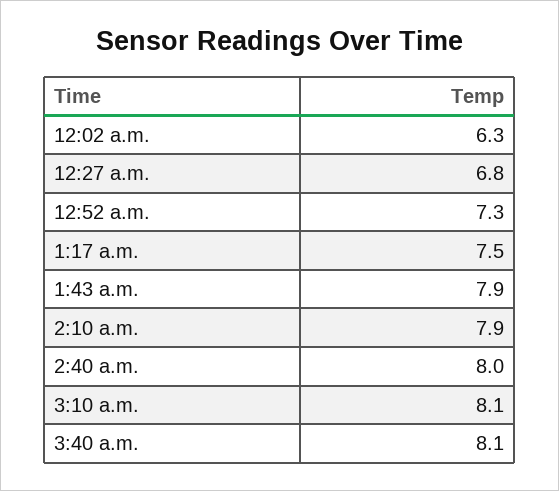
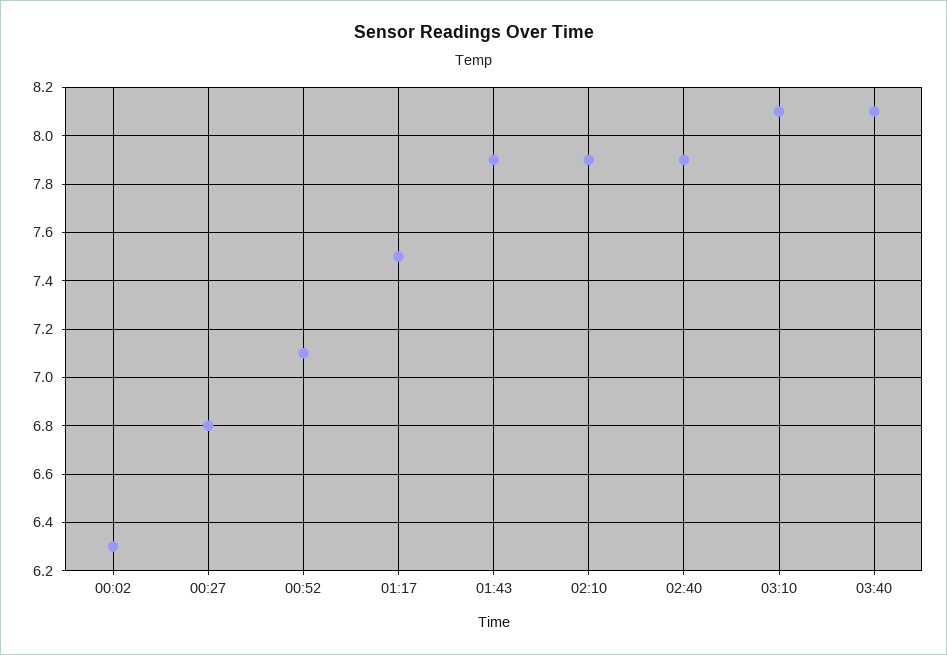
  {
    "12:02 a.m.": 6.3,
    "12:27 a.m.": 6.8,
-   "12:52 a.m.": 7.3,
+   "12:52 a.m.": 7.1,
    "1:17 a.m.": 7.5,
    "1:43 a.m.": 7.9,
    "2:10 a.m.": 7.9,
-   "2:40 a.m.": 8,
+   "2:40 a.m.": 7.9,
    "3:10 a.m.": 8.1,
    "3:40 a.m.": 8.1
  }

